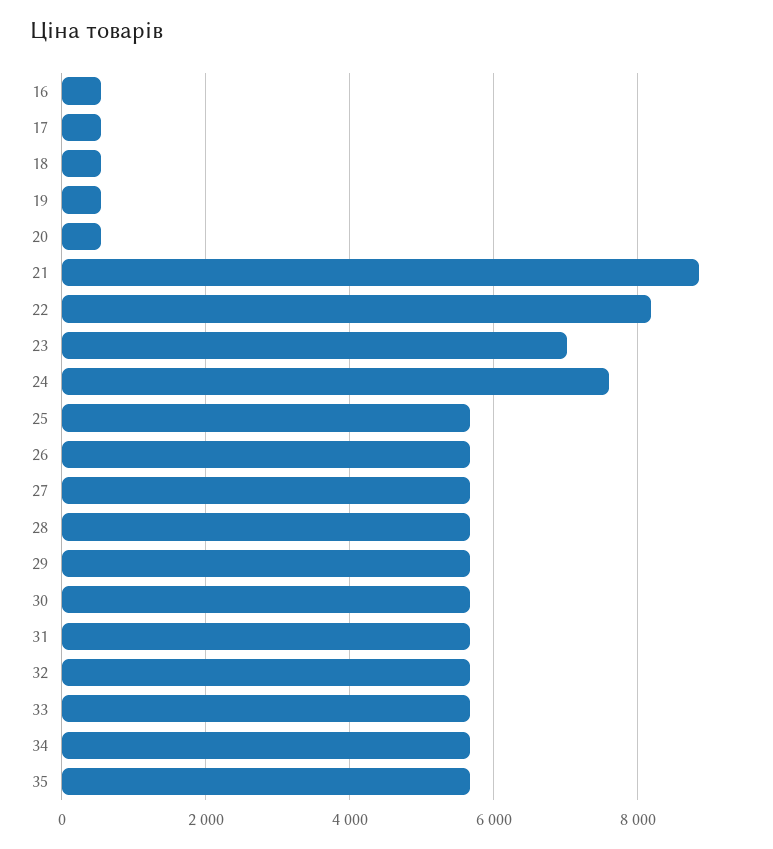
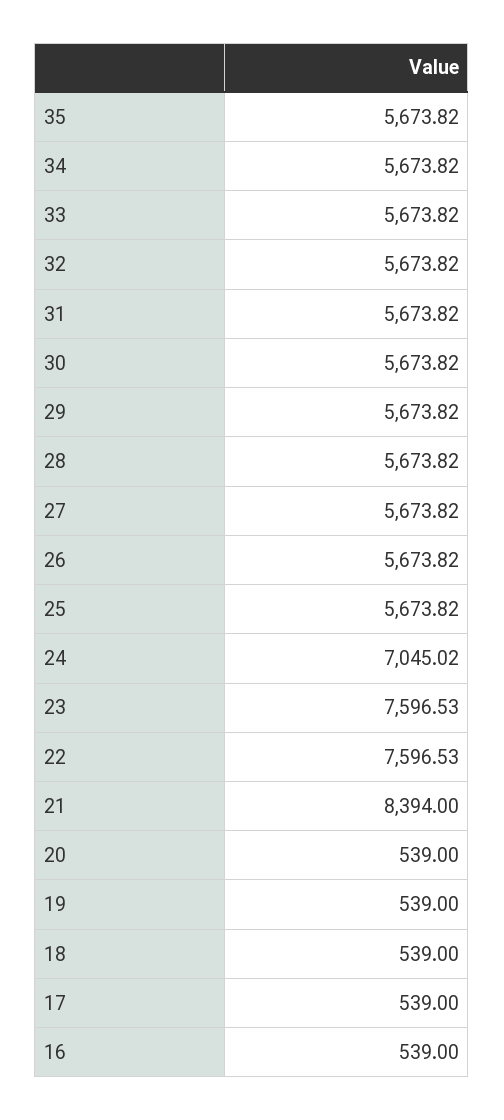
  {
    "16": 539,
    "17": 539,
    "18": 539,
    "19": 539,
    "20": 539,
-   "21": 8800,
+   "21": 8394,
-   "22": 8200,
+   "22": 7596.53,
-   "23": 7000,
+   "23": 7596.53,
-   "24": 7600,
+   "24": 7045.02,
    "25": 5673.82,
    "26": 5673.82,
    "27": 5673.82,
    "28": 5673.82,
    "29": 5673.82,
    "30": 5673.82,
    "31": 5673.82,
    "32": 5673.82,
    "33": 5673.82,
    "34": 5673.82,
    "35": 5673.82
  }

